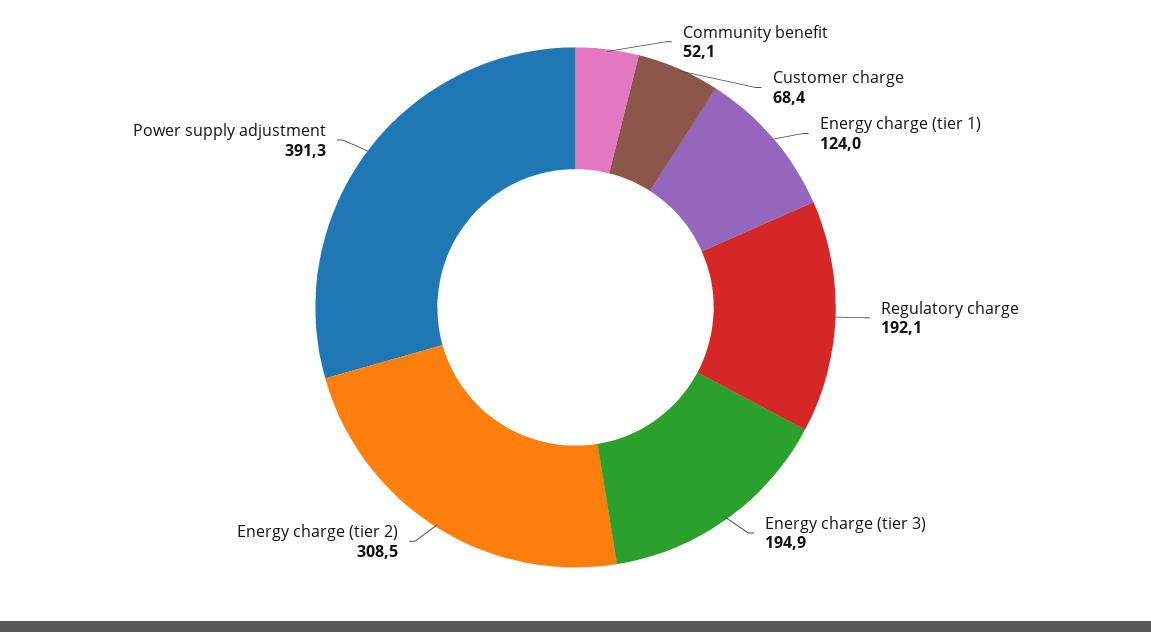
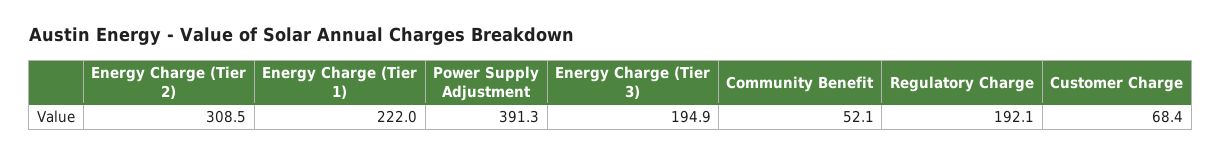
  {
    "Community benefit": 52.1,
    "Customer charge": 68.4,
-   "Energy charge (tier 1)": 124,
+   "Energy charge (tier 1)": 222,
    "Regulatory charge": 192.1,
    "Energy charge (tier 3)": 194.9,
    "Energy charge (tier 2)": 308.5,
    "Power supply adjustment": 391.3
  }

